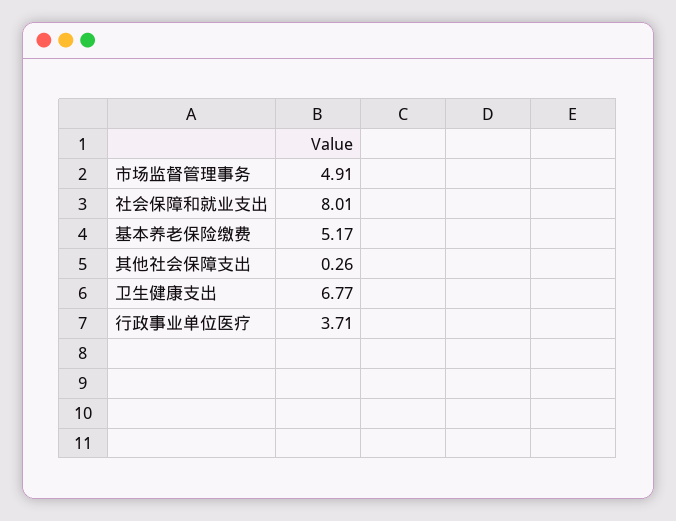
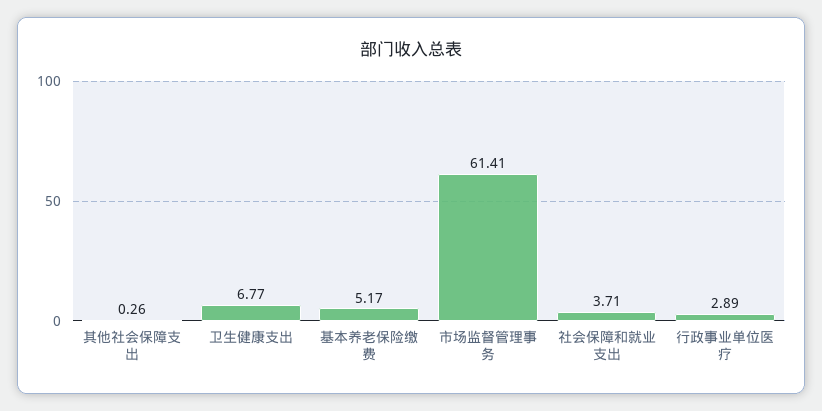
  {
-   "市场监督管理事务": 4.91,
+   "市场监督管理事务": 61.41,
-   "社会保障和就业支出": 8.01,
+   "社会保障和就业支出": 3.71,
    "基本养老保险缴费": 5.17,
    "其他社会保障支出": 0.26,
    "卫生健康支出": 6.77,
-   "行政事业单位医疗": 3.71
+   "行政事业单位医疗": 2.89
  }

